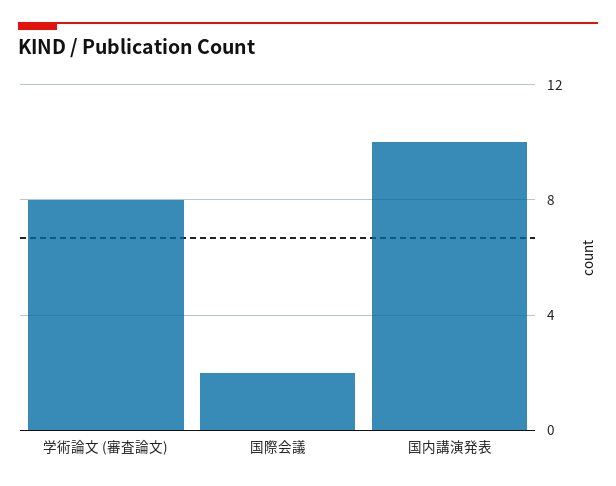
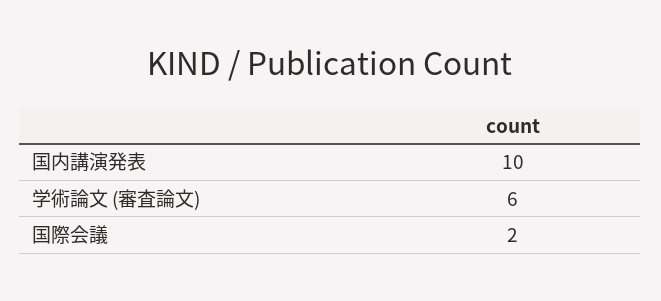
  {
-   "学術論文 (審査論文)": 8,
+   "学術論文 (審査論文)": 6,
    "国際会議": 2,
    "国内講演発表": 10
  }

